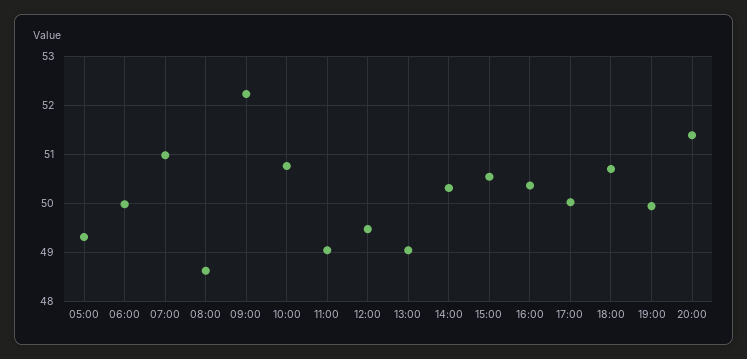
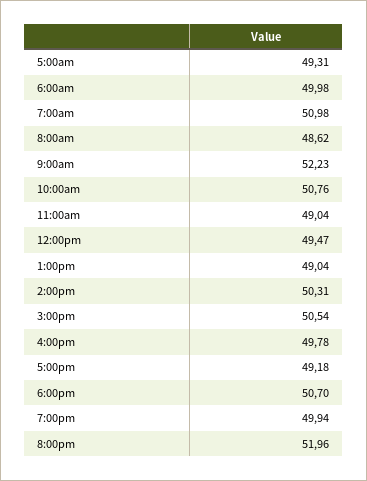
  {
    "05:00": 49.31,
    "06:00": 49.98,
    "07:00": 50.98,
    "08:00": 48.62,
    "09:00": 52.23,
    "10:00": 50.76,
    "11:00": 49.04,
    "12:00": 49.47,
    "13:00": 49.04,
    "14:00": 50.31,
    "15:00": 50.54,
-   "16:00": 50.4,
+   "16:00": 49.78,
-   "17:00": 50,
+   "17:00": 49.18,
    "18:00": 50.7,
    "19:00": 49.94,
-   "20:00": 51.4
+   "20:00": 51.96
  }

